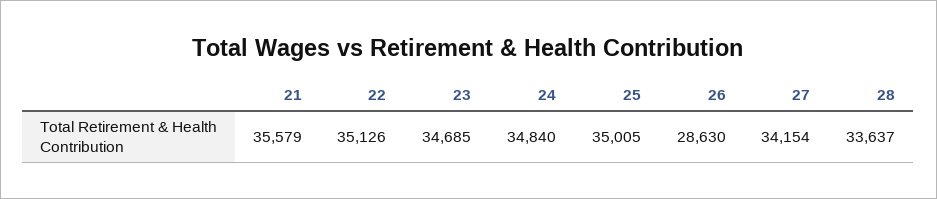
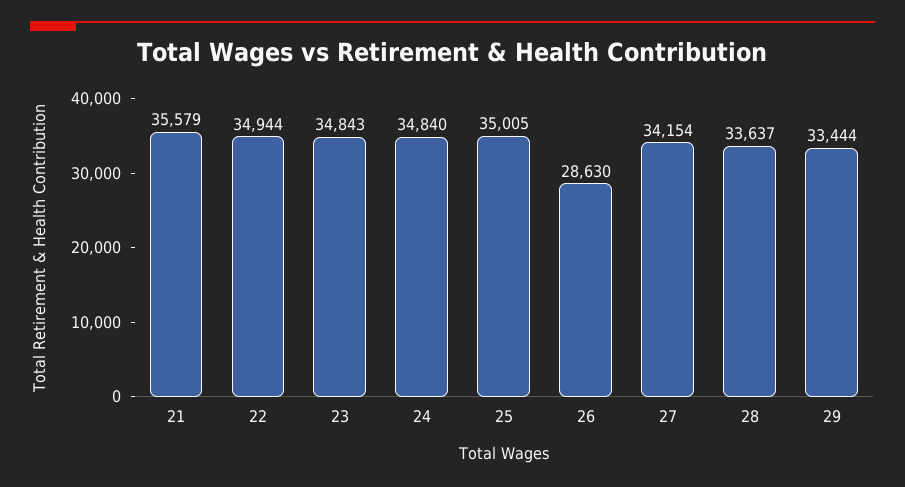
  {
    "21": 35579,
-   "22": 35126,
+   "22": 34944,
-   "23": 34685,
+   "23": 34843,
    "24": 34840,
    "25": 35005,
    "26": 28630,
    "27": 34154,
-   "28": 33637
+   "28": 33637,
+   "29": 33444
  }

